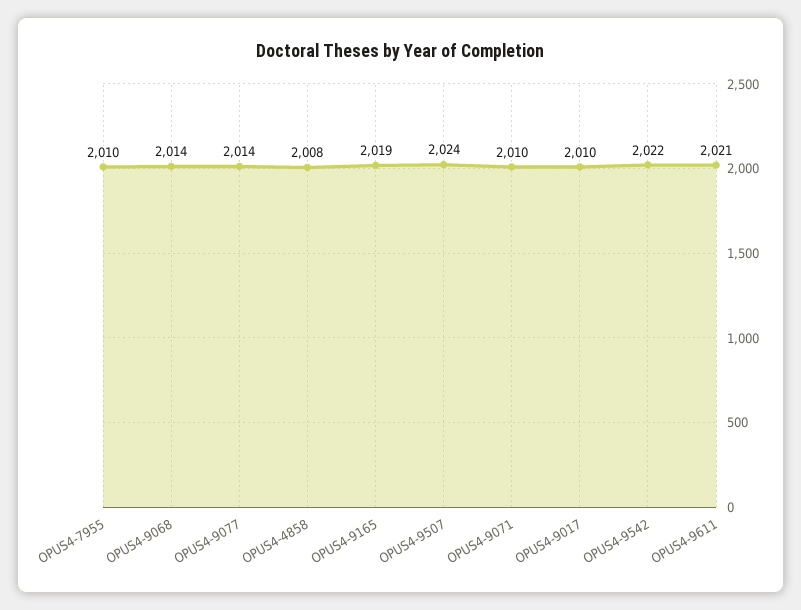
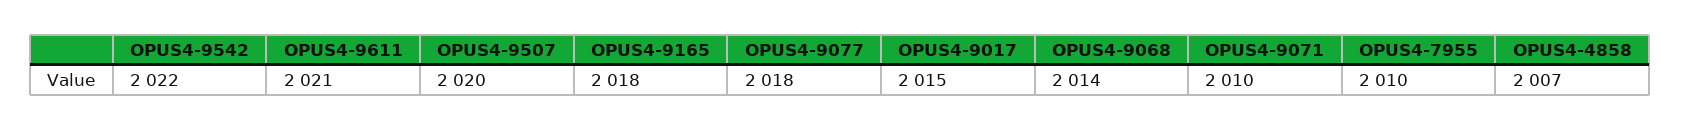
  {
    "OPUS4-7955": 2010,
    "OPUS4-9068": 2014,
-   "OPUS4-9077": 2014,
+   "OPUS4-9077": 2018,
-   "OPUS4-4858": 2008,
+   "OPUS4-4858": 2007,
-   "OPUS4-9165": 2019,
+   "OPUS4-9165": 2018,
-   "OPUS4-9507": 2024,
+   "OPUS4-9507": 2020,
    "OPUS4-9071": 2010,
-   "OPUS4-9017": 2010,
+   "OPUS4-9017": 2015,
    "OPUS4-9542": 2022,
    "OPUS4-9611": 2021
  }

